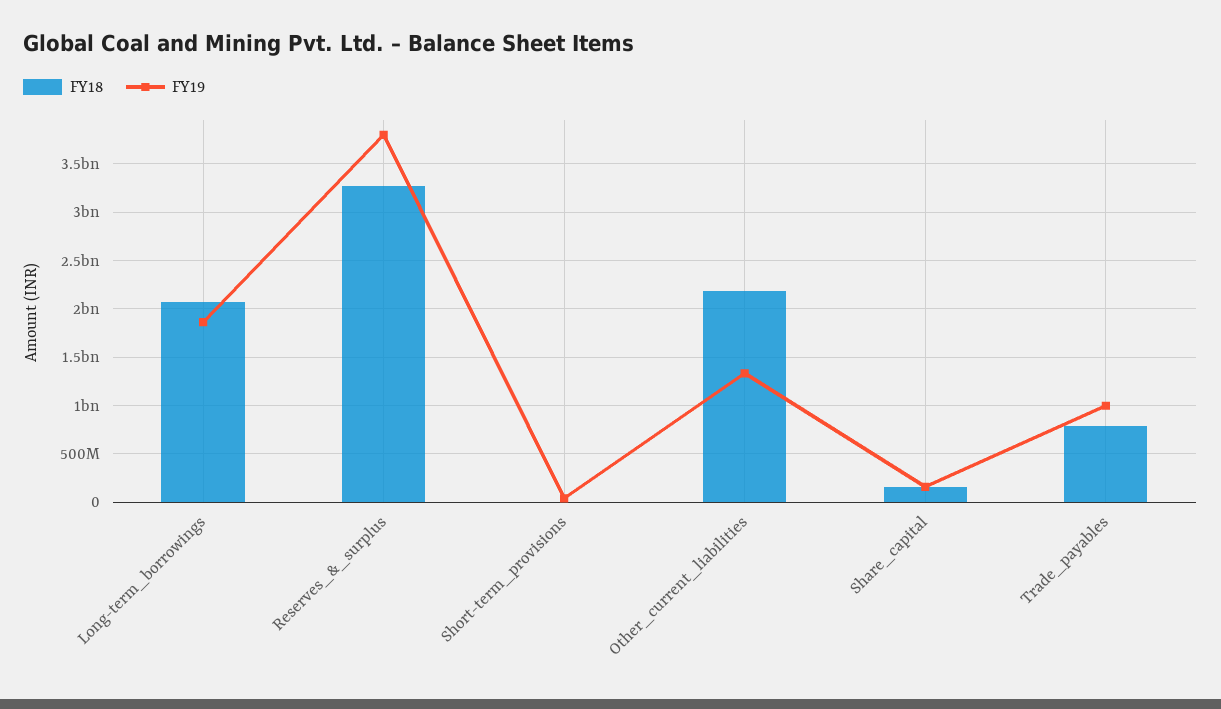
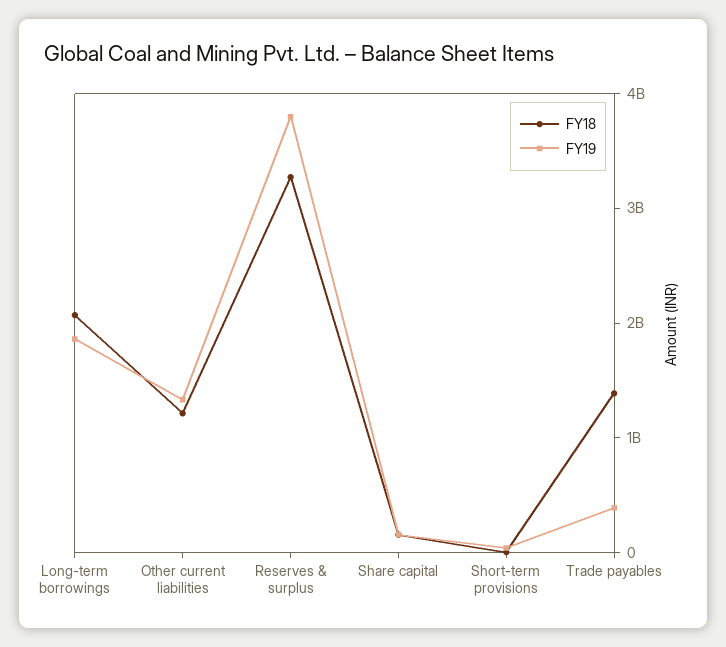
  {
    "FY18": {
      "Long-term_borrowings": 2100000000,
      "Reserves_&_surplus": 3300000000,
      "Short-term_provisions": 0,
-     "Other_current_liabilities": 2200000000,
+     "Other_current_liabilities": 1200000000,
      "Share_capital": 200000000,
-     "Trade_payables": 800000000
+     "Trade_payables": 1400000000
    },
    "FY19": {
      "Long-term_borrowings": 1900000000,
      "Reserves_&_surplus": 3800000000,
      "Short-term_provisions": 0,
      "Other_current_liabilities": 1300000000,
      "Share_capital": 200000000,
-     "Trade_payables": 1000000000
+     "Trade_payables": 400000000
    }
  }

